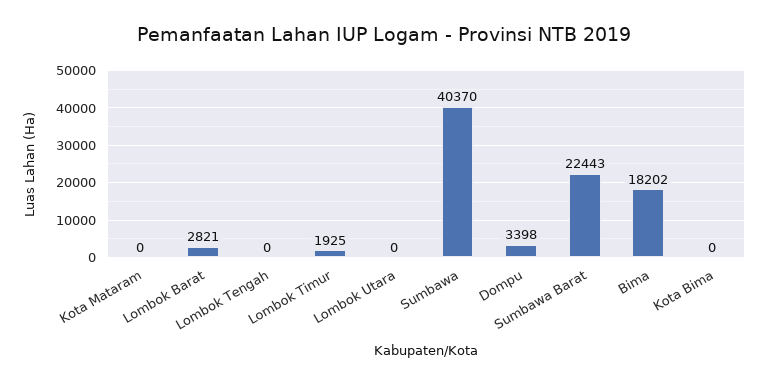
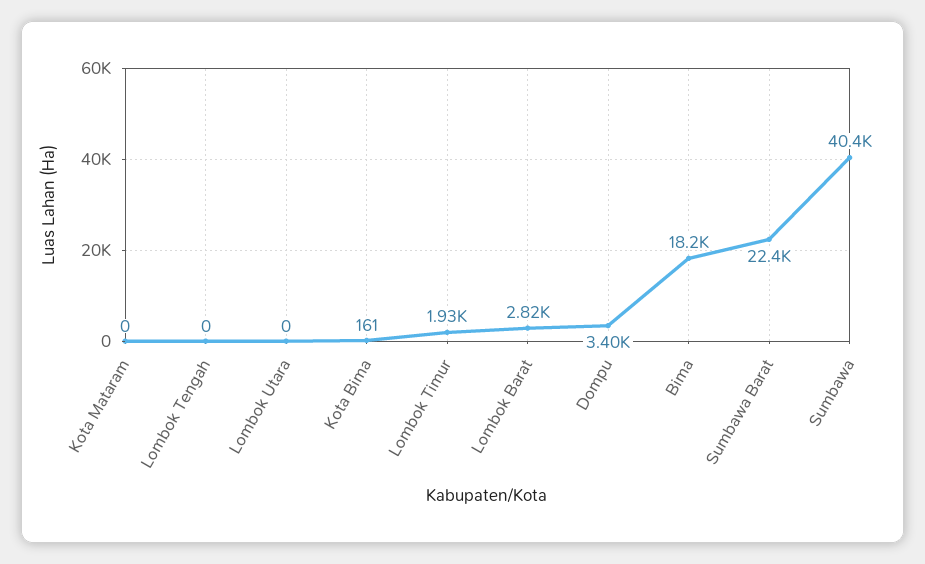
  {
    "Kota Mataram": 0,
    "Lombok Barat": 2821,
    "Lombok Tengah": 0,
    "Lombok Timur": 1925,
    "Lombok Utara": 0,
    "Sumbawa": 40370,
    "Dompu": 3398,
    "Sumbawa Barat": 22443,
    "Bima": 18202,
-   "Kota Bima": 0
+   "Kota Bima": 161
  }

